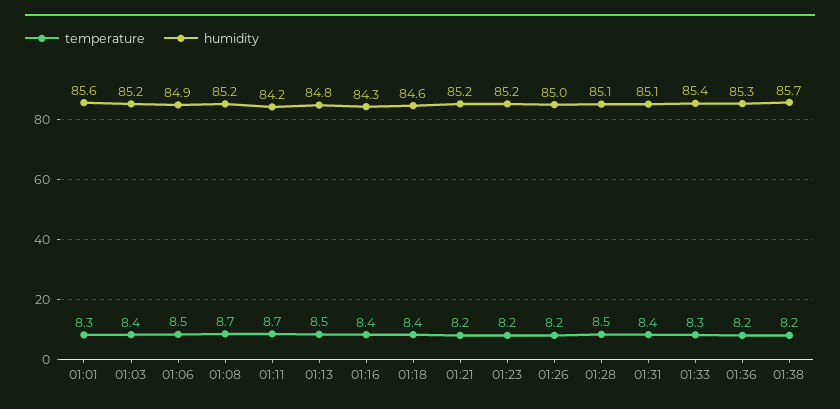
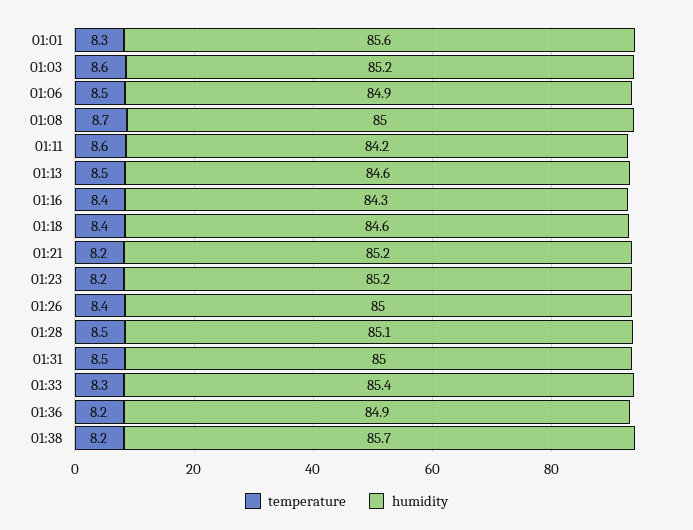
  {
    "temperature": {
      "01:01": 8.3,
-     "01:03": 8.4,
+     "01:03": 8.6,
      "01:06": 8.5,
      "01:08": 8.7,
-     "01:11": 8.7,
+     "01:11": 8.6,
      "01:13": 8.5,
      "01:16": 8.4,
      "01:18": 8.4,
      "01:21": 8.2,
      "01:23": 8.2,
-     "01:26": 8.2,
+     "01:26": 8.4,
      "01:28": 8.5,
-     "01:31": 8.4,
+     "01:31": 8.5,
      "01:33": 8.3,
      "01:36": 8.2,
      "01:38": 8.2
    },
    "humidity": {
      "01:01": 85.6,
      "01:03": 85.2,
      "01:06": 84.9,
-     "01:08": 85.2,
+     "01:08": 85,
      "01:11": 84.2,
-     "01:13": 84.8,
+     "01:13": 84.6,
      "01:16": 84.3,
      "01:18": 84.6,
      "01:21": 85.2,
      "01:23": 85.2,
      "01:26": 85,
      "01:28": 85.1,
-     "01:31": 85.1,
+     "01:31": 85,
      "01:33": 85.4,
-     "01:36": 85.3,
+     "01:36": 84.9,
      "01:38": 85.7
    }
  }

